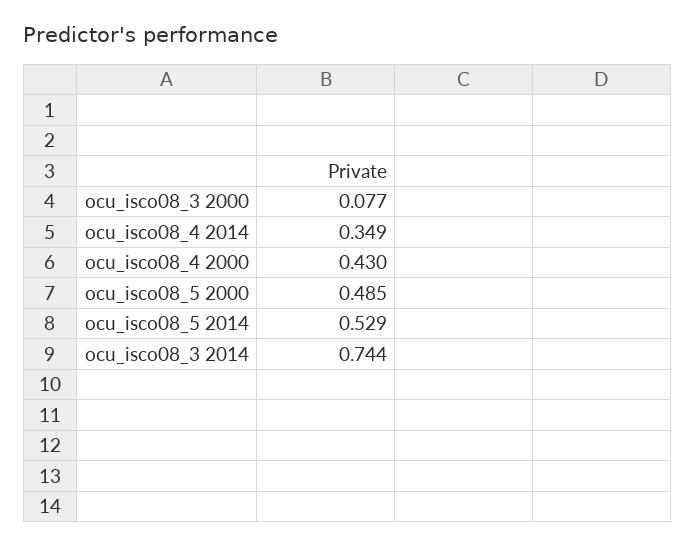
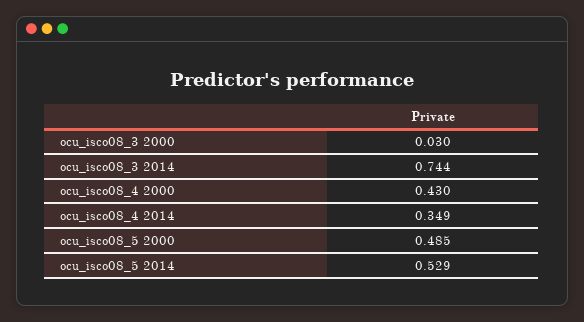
  {
-   "ocu_isco08_3 2000": 0.077,
+   "ocu_isco08_3 2000": 0.03,
    "ocu_isco08_4 2014": 0.349,
    "ocu_isco08_4 2000": 0.43,
    "ocu_isco08_5 2000": 0.485,
    "ocu_isco08_5 2014": 0.529,
    "ocu_isco08_3 2014": 0.744
  }

